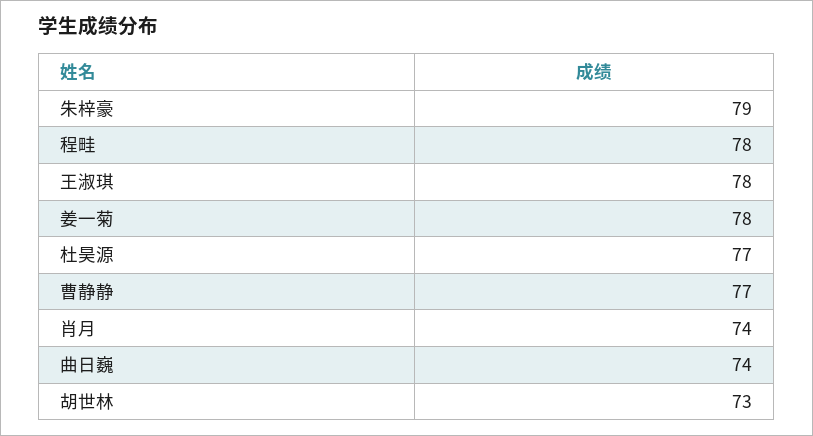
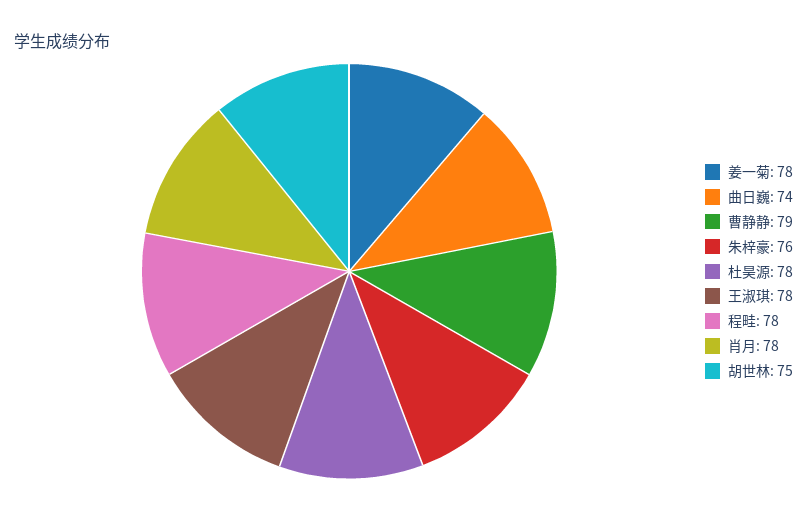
  {
-   "朱梓豪": 79,
+   "朱梓豪": 76,
    "程畦": 78,
    "王淑琪": 78,
    "姜一菊": 78,
-   "杜昊源": 77,
+   "杜昊源": 78,
-   "曹静静": 77,
+   "曹静静": 79,
-   "肖月": 74,
+   "肖月": 78,
    "曲日巍": 74,
-   "胡世林": 73
+   "胡世林": 75
  }

